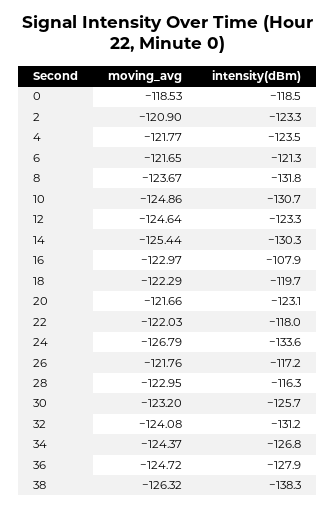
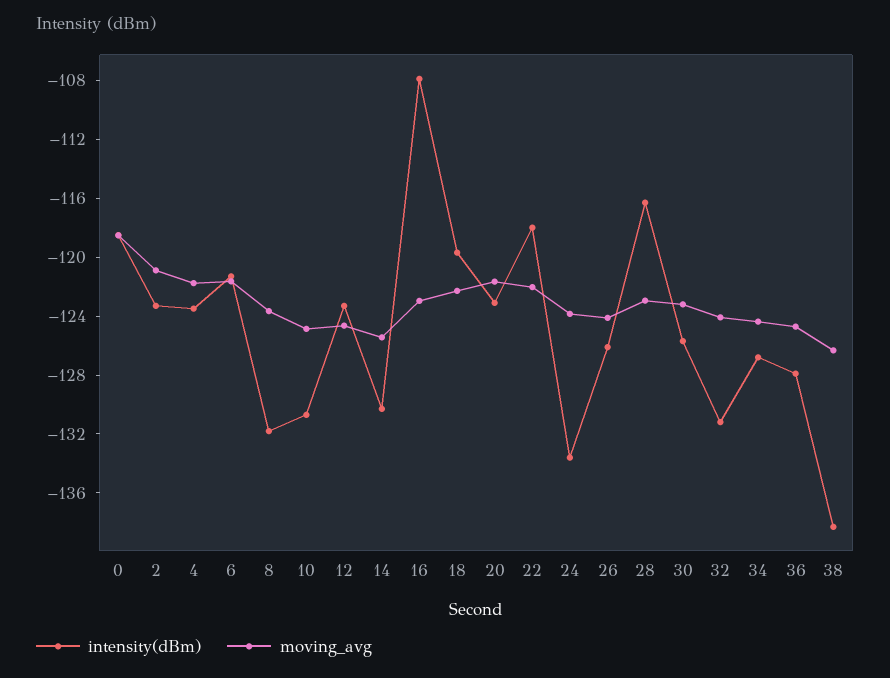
  {
    "moving_avg": {
      "0": -118.53,
      "2": -120.9,
      "4": -121.77,
      "6": -121.65,
      "8": -123.67,
      "10": -124.86,
      "12": -124.64,
      "14": -125.44,
      "16": -122.97,
      "18": -122.29,
      "20": -121.66,
      "22": -122.03,
-     "24": -126.79,
+     "24": -124,
-     "26": -121.76,
+     "26": -124,
      "28": -122.95,
      "30": -123.2,
      "32": -124.08,
      "34": -124.37,
      "36": -124.72,
      "38": -126.32
    },
    "intensity(dBm)": {
      "0": -118.5,
      "2": -123.3,
      "4": -123.5,
      "6": -121.3,
      "8": -131.8,
      "10": -130.7,
      "12": -123.3,
      "14": -130.3,
      "16": -107.9,
      "18": -119.7,
      "20": -123.1,
      "22": -118,
      "24": -133.6,
-     "26": -117.2,
+     "26": -126,
      "28": -116.3,
      "30": -125.7,
      "32": -131.2,
      "34": -126.8,
      "36": -127.9,
      "38": -138.3
    }
  }

